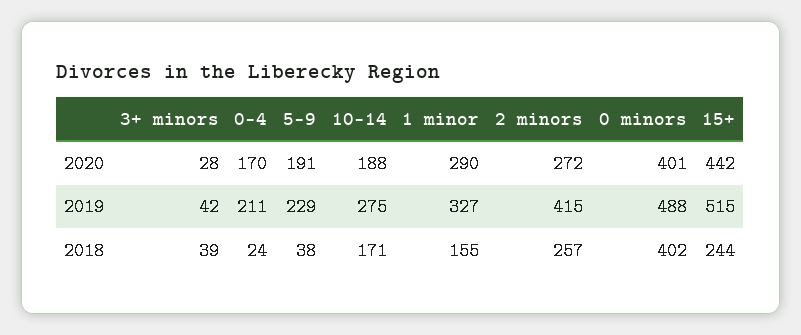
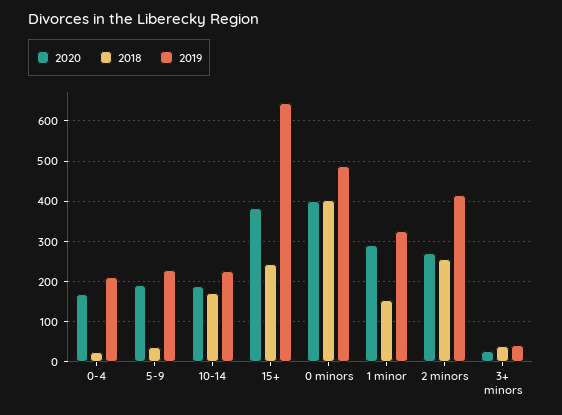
  {
    "2020": {
      "3+ minors": 28,
      "0-4": 170,
      "5-9": 191,
      "10-14": 188,
      "1 minor": 290,
      "2 minors": 272,
      "0 minors": 401,
-     "15+": 442
+     "15+": 380
    },
    "2019": {
      "3+ minors": 42,
      "0-4": 211,
      "5-9": 229,
-     "10-14": 275,
+     "10-14": 220,
      "1 minor": 327,
      "2 minors": 415,
      "0 minors": 488,
-     "15+": 515
+     "15+": 640
    },
    "2018": {
      "3+ minors": 39,
      "0-4": 24,
      "5-9": 38,
      "10-14": 171,
      "1 minor": 155,
      "2 minors": 257,
      "0 minors": 402,
      "15+": 244
    }
  }

